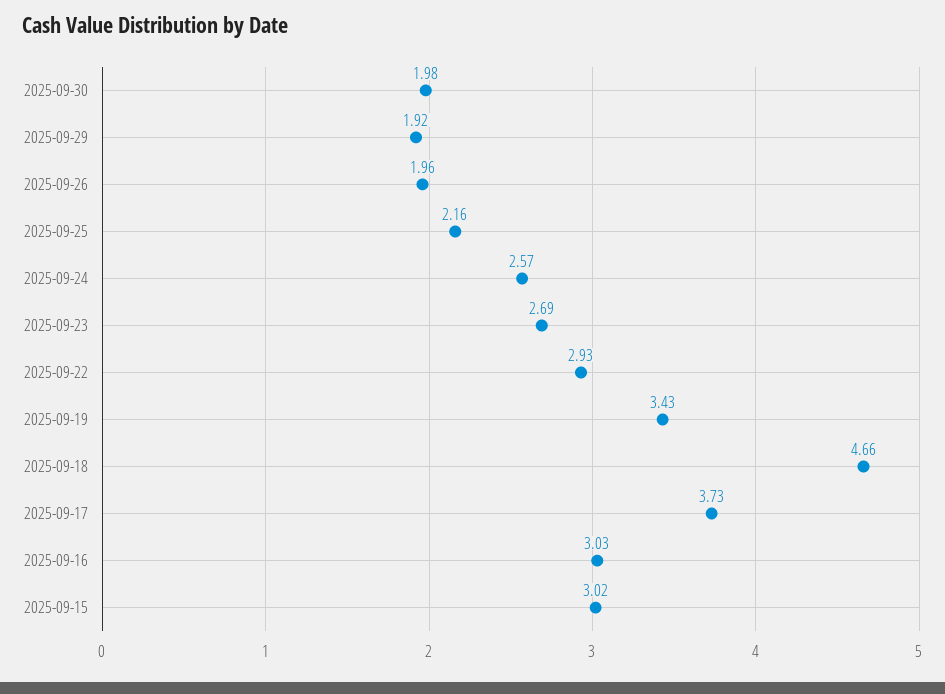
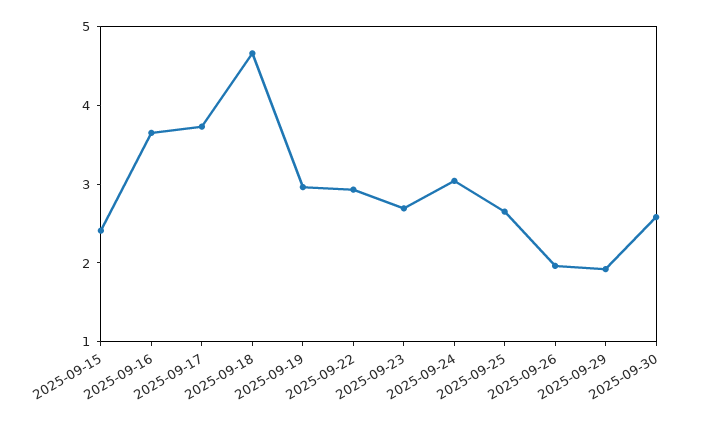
  {
-   "2025-09-30": 1.98,
+   "2025-09-30": 2.6,
    "2025-09-29": 1.92,
    "2025-09-26": 1.96,
-   "2025-09-25": 2.16,
+   "2025-09-25": 2.6,
-   "2025-09-24": 2.57,
+   "2025-09-24": 3,
    "2025-09-23": 2.69,
    "2025-09-22": 2.93,
-   "2025-09-19": 3.43,
+   "2025-09-19": 3,
    "2025-09-18": 4.66,
    "2025-09-17": 3.73,
-   "2025-09-16": 3.03,
+   "2025-09-16": 3.6,
-   "2025-09-15": 3.02
+   "2025-09-15": 2.4
  }

